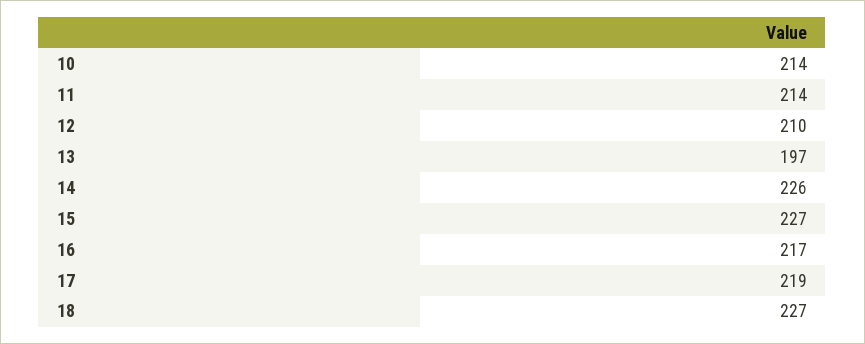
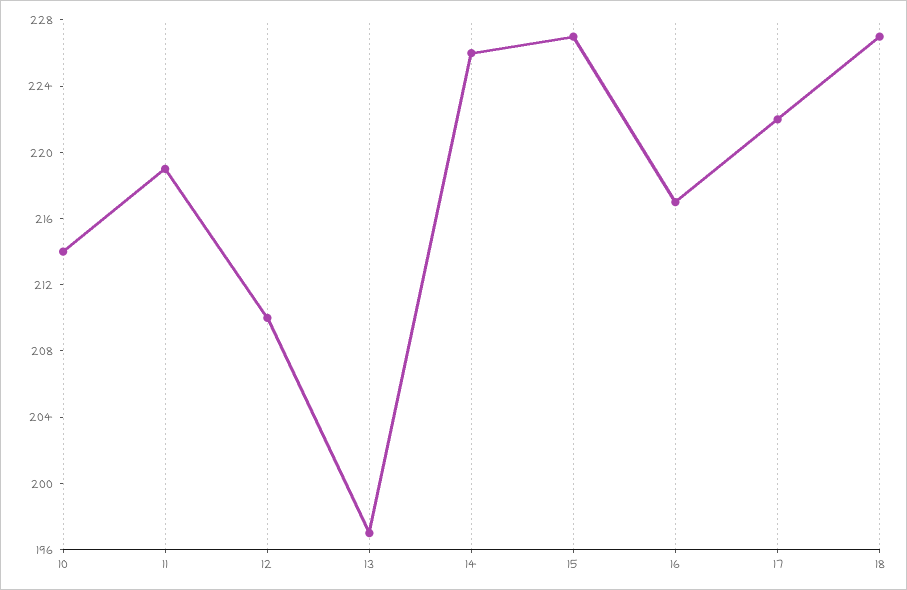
  {
    "10": 214,
-   "11": 214,
+   "11": 219,
    "12": 210,
    "13": 197,
    "14": 226,
    "15": 227,
    "16": 217,
-   "17": 219,
+   "17": 222,
    "18": 227
  }

